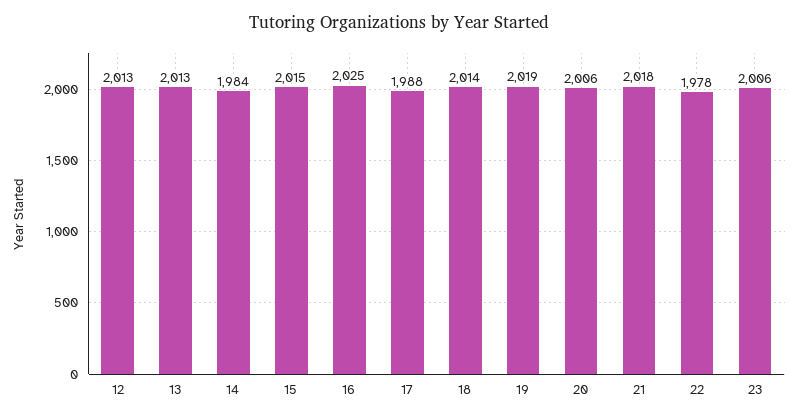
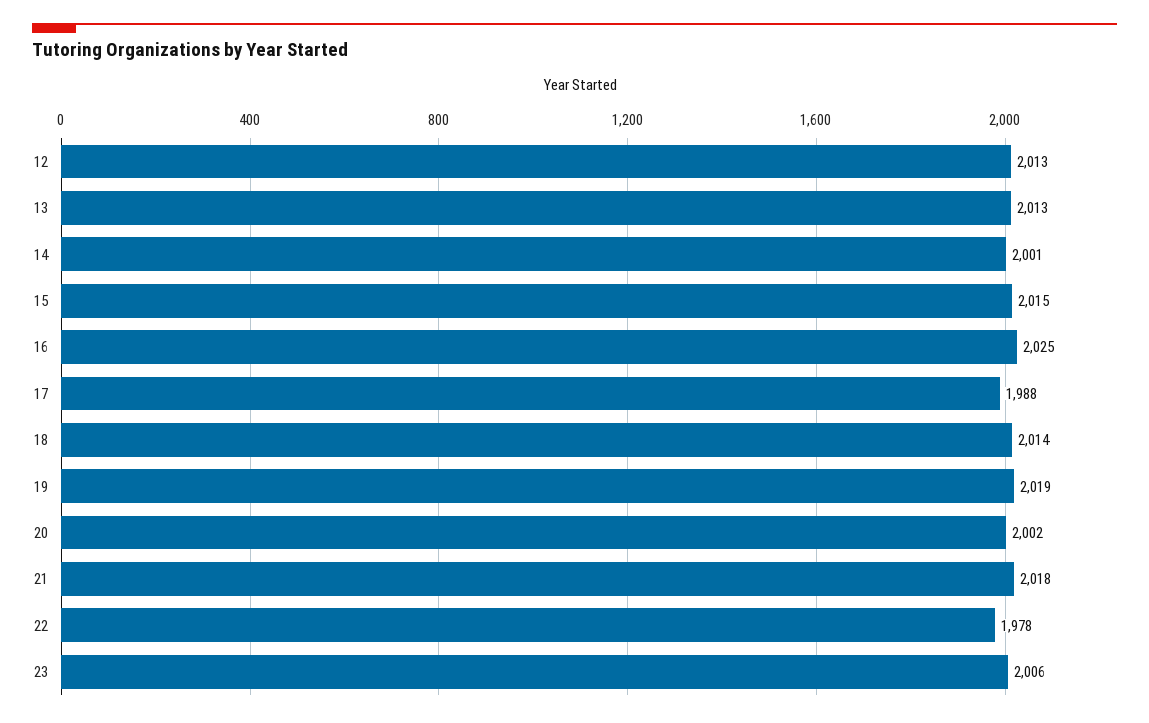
  {
    "12": 2013,
    "13": 2013,
-   "14": 1984,
+   "14": 2001,
    "15": 2015,
    "16": 2025,
    "17": 1988,
    "18": 2014,
    "19": 2019,
-   "20": 2006,
+   "20": 2002,
    "21": 2018,
    "22": 1978,
    "23": 2006
  }

